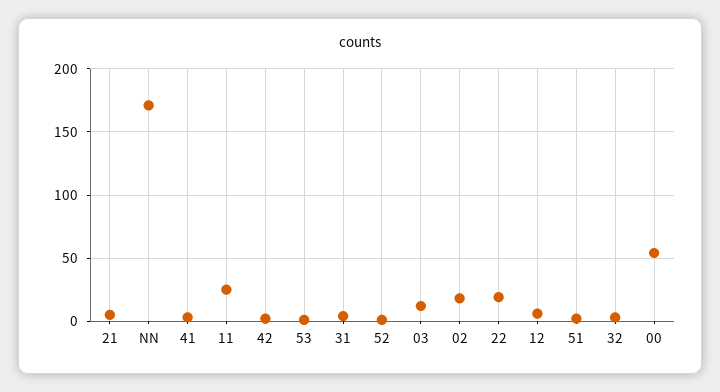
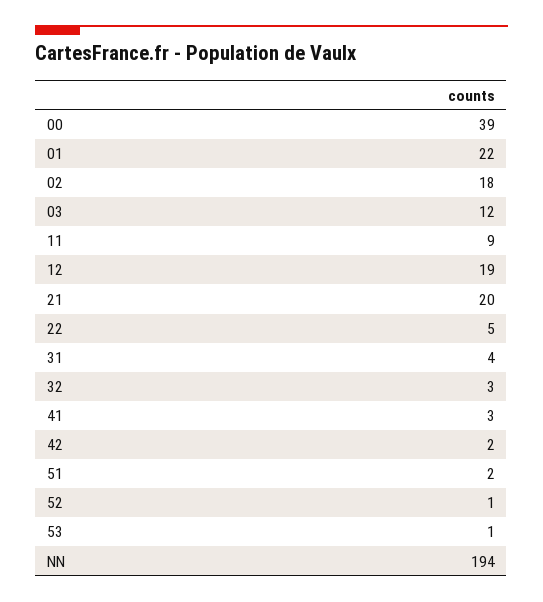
  {
-   "21": 5,
+   "21": 20,
-   "NN": 170,
+   "NN": 194,
    "41": 3,
-   "11": 25,
+   "11": 9,
    "42": 2,
    "53": 1,
    "31": 4,
    "52": 1,
    "03": 12,
    "02": 18,
-   "22": 20,
+   "22": 5,
-   "12": 5,
+   "12": 19,
    "51": 2,
    "32": 3,
-   "00": 55
+   "00": 39,
+   "01": 22
  }

